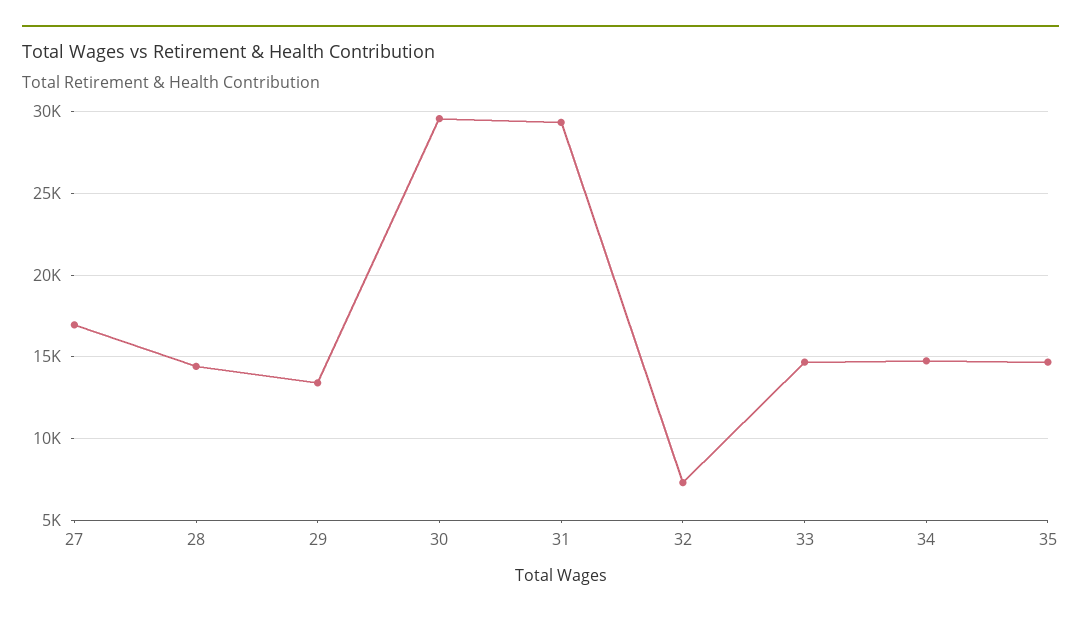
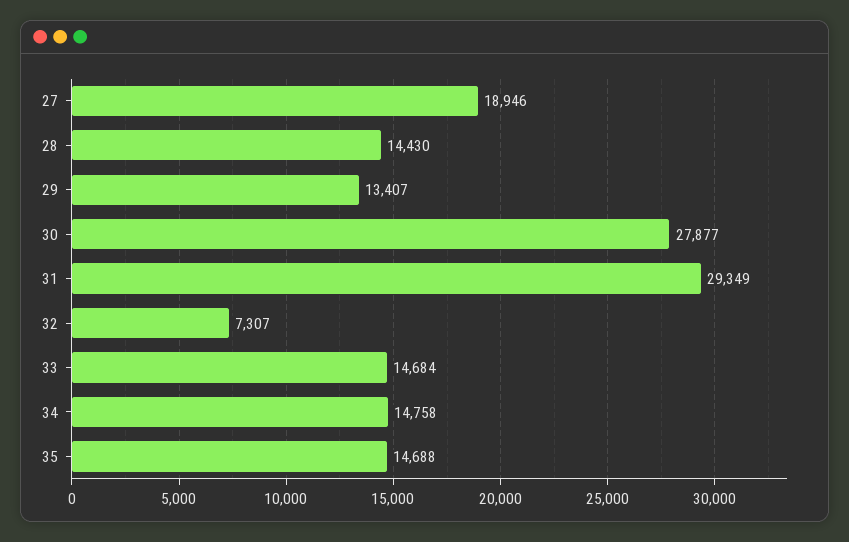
  {
-   "27": 17000,
+   "27": 18946,
    "28": 14430,
    "29": 13407,
-   "30": 29500,
+   "30": 27877,
    "31": 29349,
    "32": 7307,
    "33": 14684,
    "34": 14758,
    "35": 14688
  }

